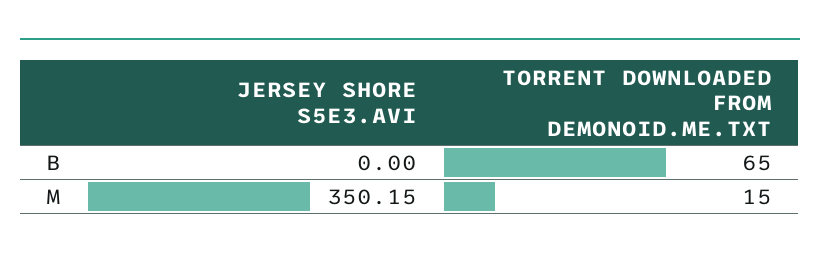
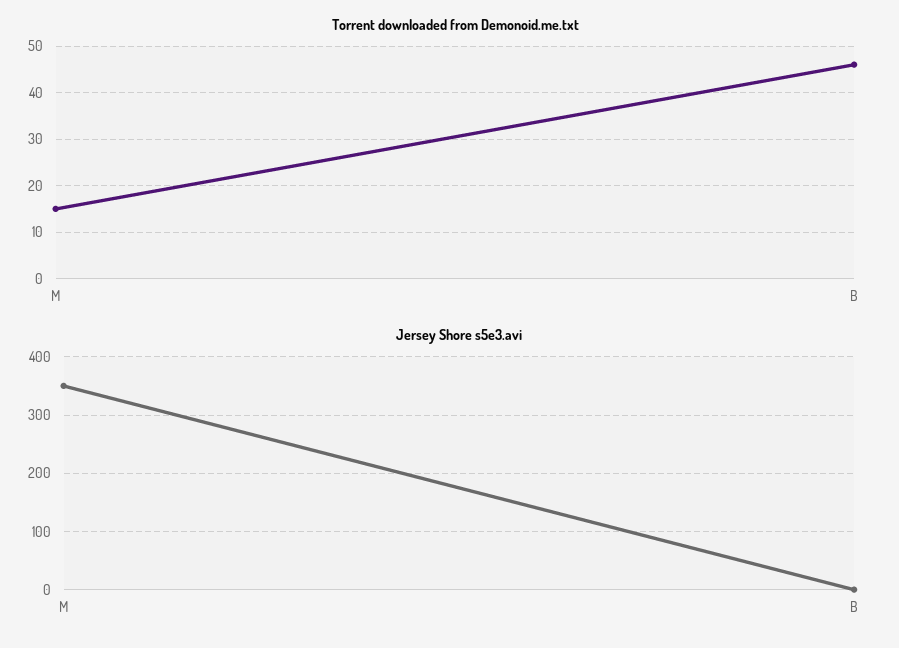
  {
    "JERSEY SHORE S5E3.AVI": {
      "B": 0,
      "M": 350.15
    },
    "TORRENT DOWNLOADED FROM DEMONOID.ME.TXT": {
-     "B": 65,
+     "B": 45,
      "M": 15
    }
  }

